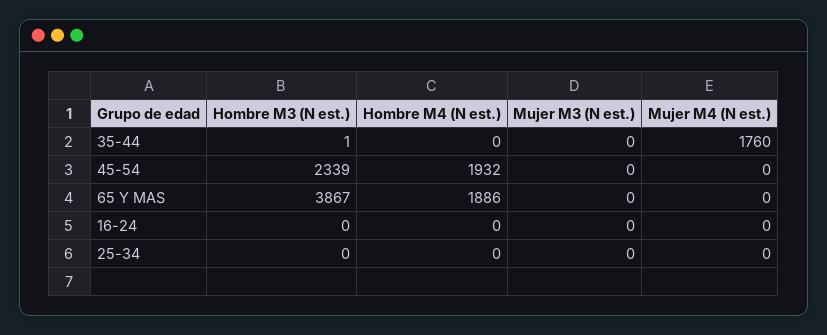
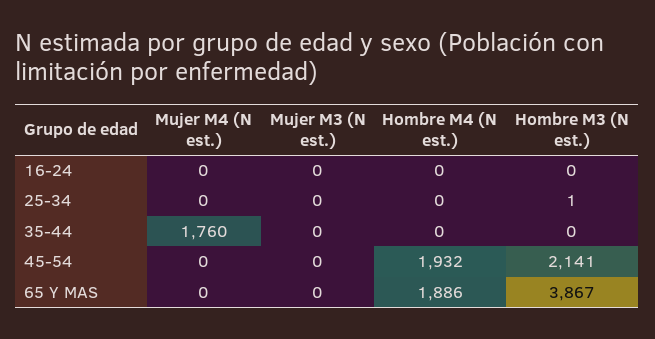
  {
    "Hombre M3 (N est.)": {
-     "35-44": 1,
+     "35-44": 0,
-     "45-54": 2339,
+     "45-54": 2141,
      "65 Y MAS": 3867,
      "16-24": 0,
-     "25-34": 0
+     "25-34": 1
    },
    "Hombre M4 (N est.)": {
      "35-44": 0,
      "45-54": 1932,
      "65 Y MAS": 1886,
      "16-24": 0,
      "25-34": 0
    },
    "Mujer M3 (N est.)": {
      "35-44": 0,
      "45-54": 0,
      "65 Y MAS": 0,
      "16-24": 0,
      "25-34": 0
    },
    "Mujer M4 (N est.)": {
      "35-44": 1760,
      "45-54": 0,
      "65 Y MAS": 0,
      "16-24": 0,
      "25-34": 0
    }
  }

